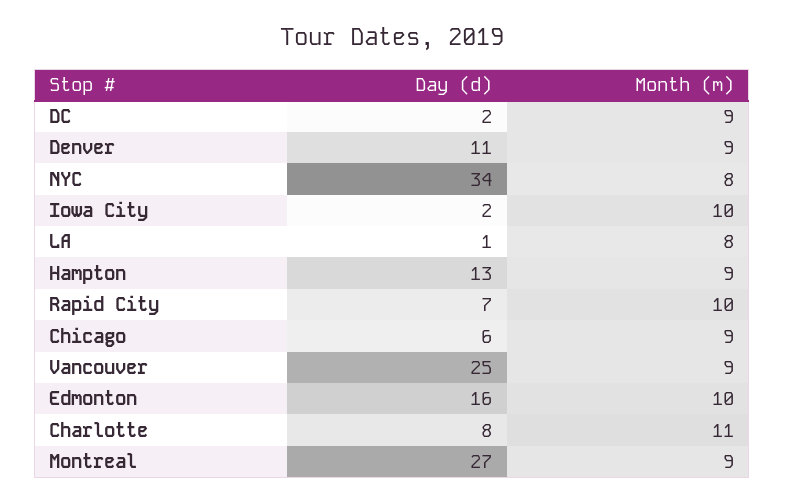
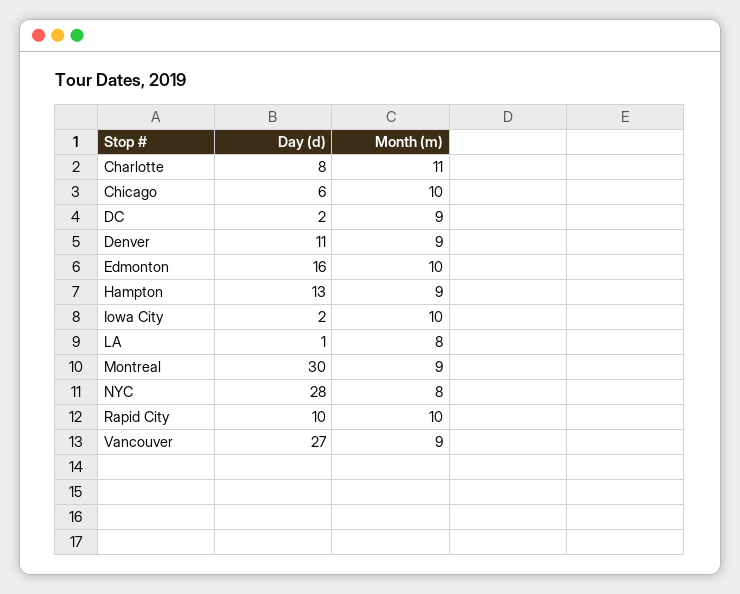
  {
    "Day (d)": {
      "DC": 2,
      "Denver": 11,
-     "NYC": 34,
+     "NYC": 28,
      "Iowa City": 2,
      "LA": 1,
      "Hampton": 13,
-     "Rapid City": 7,
+     "Rapid City": 10,
      "Chicago": 6,
-     "Vancouver": 25,
+     "Vancouver": 27,
      "Edmonton": 16,
      "Charlotte": 8,
-     "Montreal": 27
+     "Montreal": 30
    },
    "Month (m)": {
      "DC": 9,
      "Denver": 9,
      "NYC": 8,
      "Iowa City": 10,
      "LA": 8,
      "Hampton": 9,
      "Rapid City": 10,
-     "Chicago": 9,
+     "Chicago": 10,
      "Vancouver": 9,
      "Edmonton": 10,
      "Charlotte": 11,
      "Montreal": 9
    }
  }

